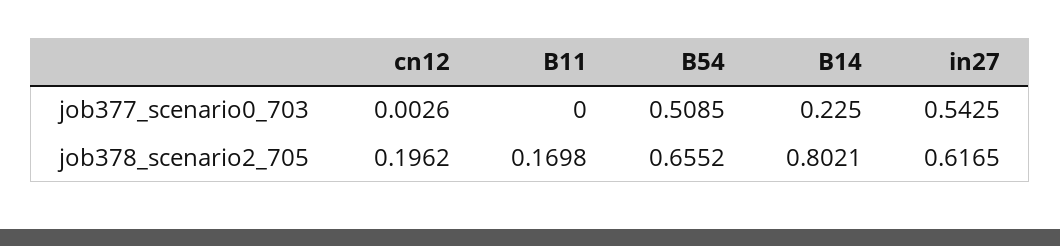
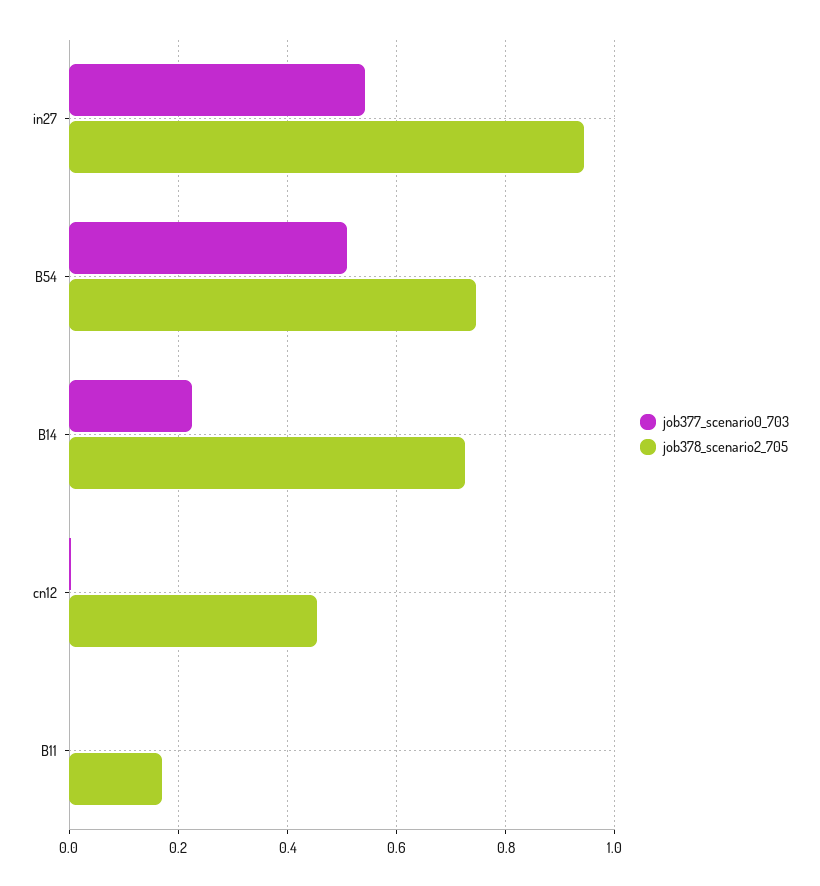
  {
    "job377_scenario0_703": {
      "cn12": 0.0026,
      "B11": 0,
      "B54": 0.5085,
      "B14": 0.225,
      "in27": 0.5425
    },
    "job378_scenario2_705": {
-     "cn12": 0.1962,
+     "cn12": 0.46,
      "B11": 0.1698,
-     "B54": 0.6552,
+     "B54": 0.74,
-     "B14": 0.8021,
+     "B14": 0.72,
-     "in27": 0.6165
+     "in27": 0.94
    }
  }

